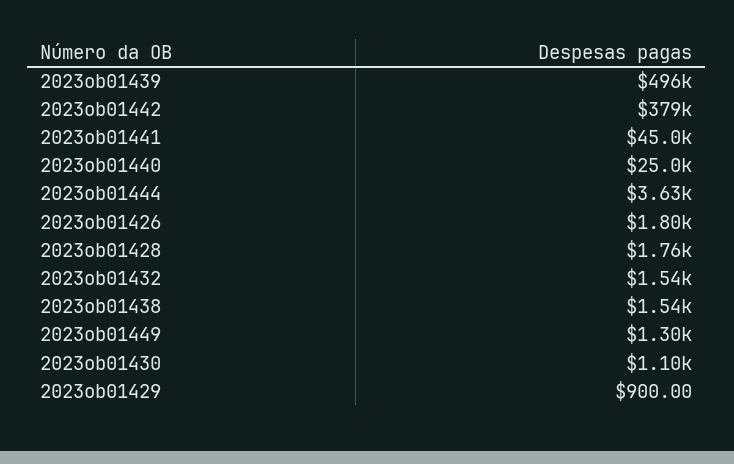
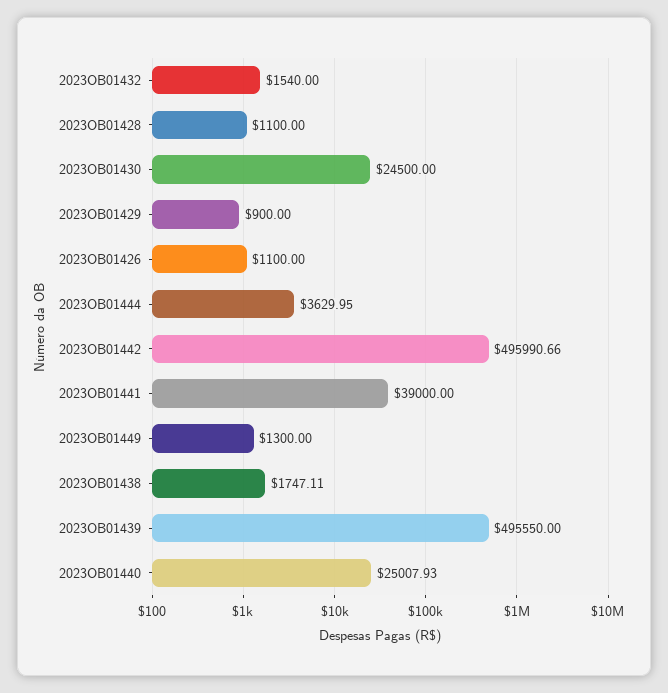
  {
    "2023ob01439": 495550,
-   "2023ob01442": 379000,
+   "2023ob01442": 495990.66,
-   "2023ob01441": 45000,
+   "2023ob01441": 39000,
    "2023ob01440": 25007.93,
    "2023ob01444": 3629.95,
-   "2023ob01426": 1800,
+   "2023ob01426": 1100,
-   "2023ob01428": 1760,
+   "2023ob01428": 1100,
    "2023ob01432": 1540,
-   "2023ob01438": 1540,
+   "2023ob01438": 1747.11,
    "2023ob01449": 1300,
-   "2023ob01430": 1100,
+   "2023ob01430": 24500,
    "2023ob01429": 900
  }

